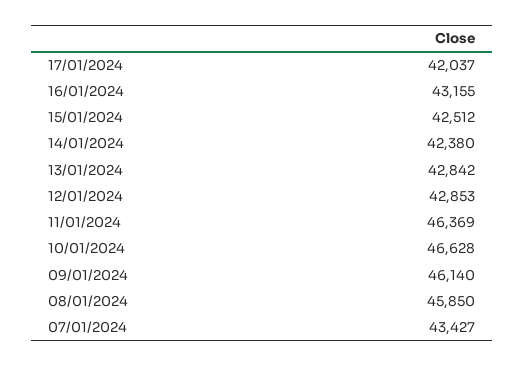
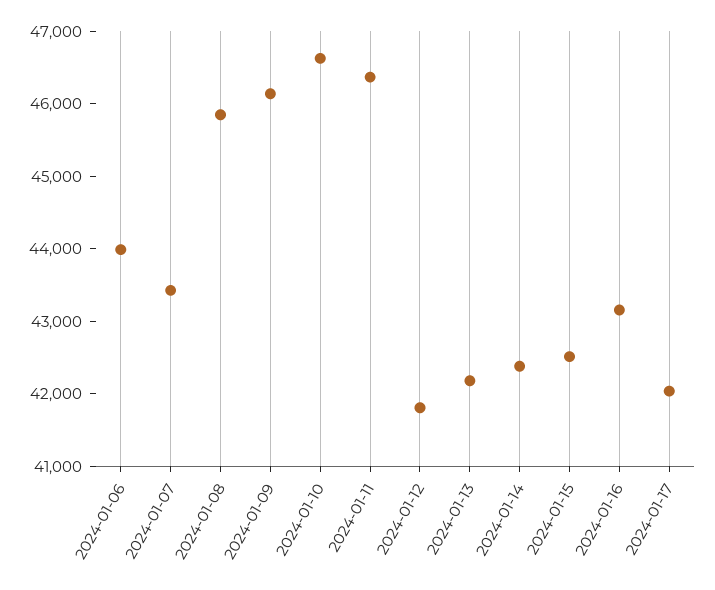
  {
    "17/01/2024": 42037,
    "16/01/2024": 43155,
    "15/01/2024": 42512,
    "14/01/2024": 42380,
-   "13/01/2024": 42842,
+   "13/01/2024": 42200,
-   "12/01/2024": 42853,
+   "12/01/2024": 41800,
    "11/01/2024": 46369,
    "10/01/2024": 46628,
    "09/01/2024": 46140,
    "08/01/2024": 45850,
-   "07/01/2024": 43427
+   "07/01/2024": 43427,
+   "2024-01-06": 44000
  }

